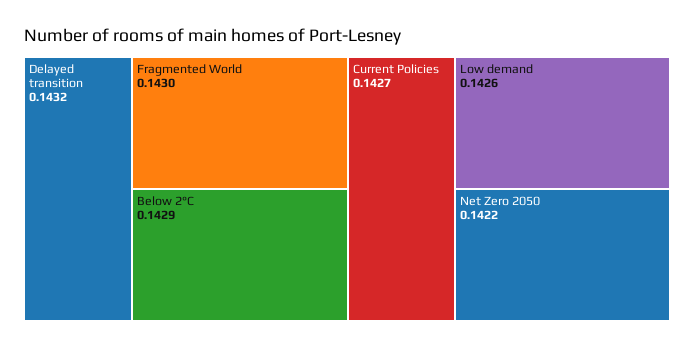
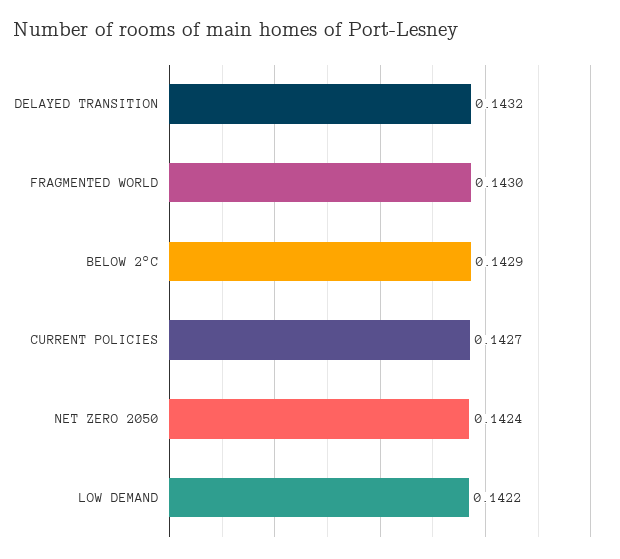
  {
    "Delayed transition": 0.1432,
    "Fragmented World": 0.143,
    "Below 2°C": 0.1429,
    "Current Policies": 0.1427,
-   "Low demand": 0.1426,
+   "Low demand": 0.1422,
-   "Net Zero 2050": 0.1422
+   "Net Zero 2050": 0.1424
  }

